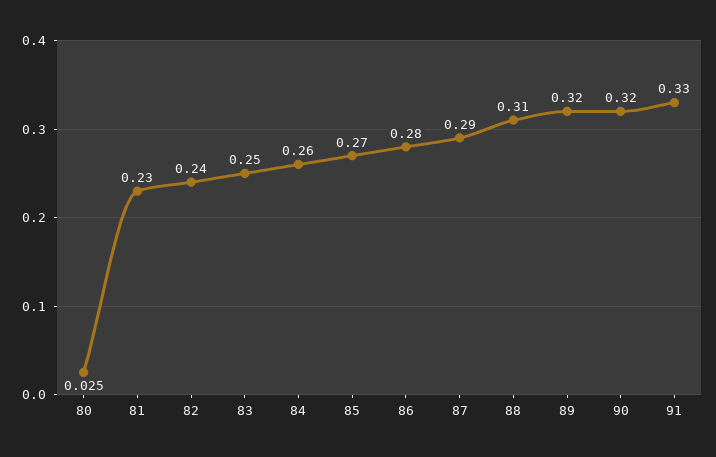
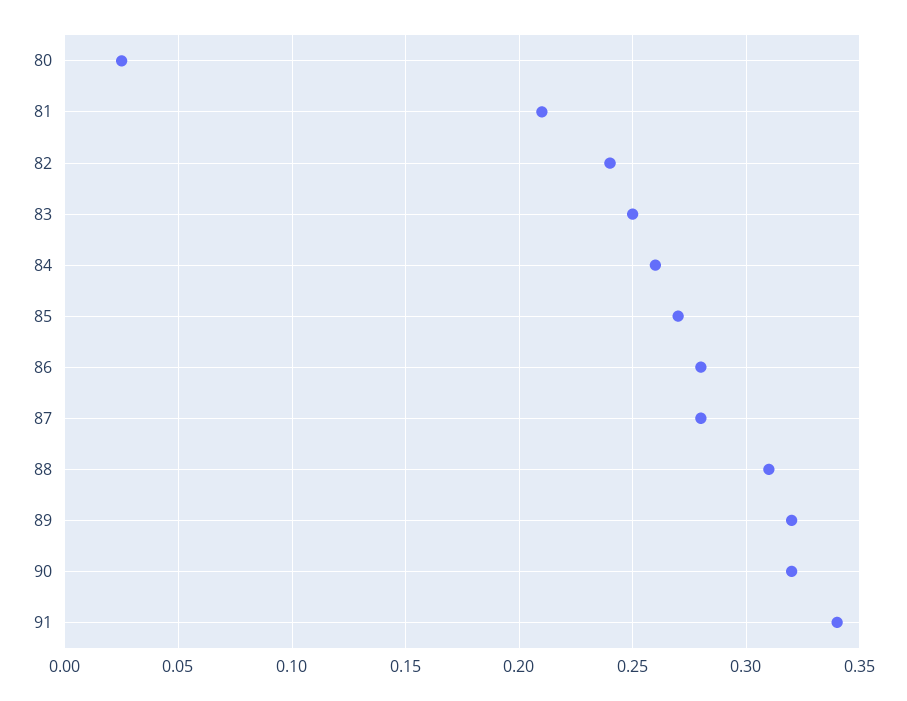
  {
    "80": 0.025,
-   "81": 0.23,
+   "81": 0.21,
    "82": 0.24,
    "83": 0.25,
    "84": 0.26,
    "85": 0.27,
    "86": 0.28,
-   "87": 0.29,
+   "87": 0.28,
    "88": 0.31,
    "89": 0.32,
    "90": 0.32,
-   "91": 0.33
+   "91": 0.34
  }

